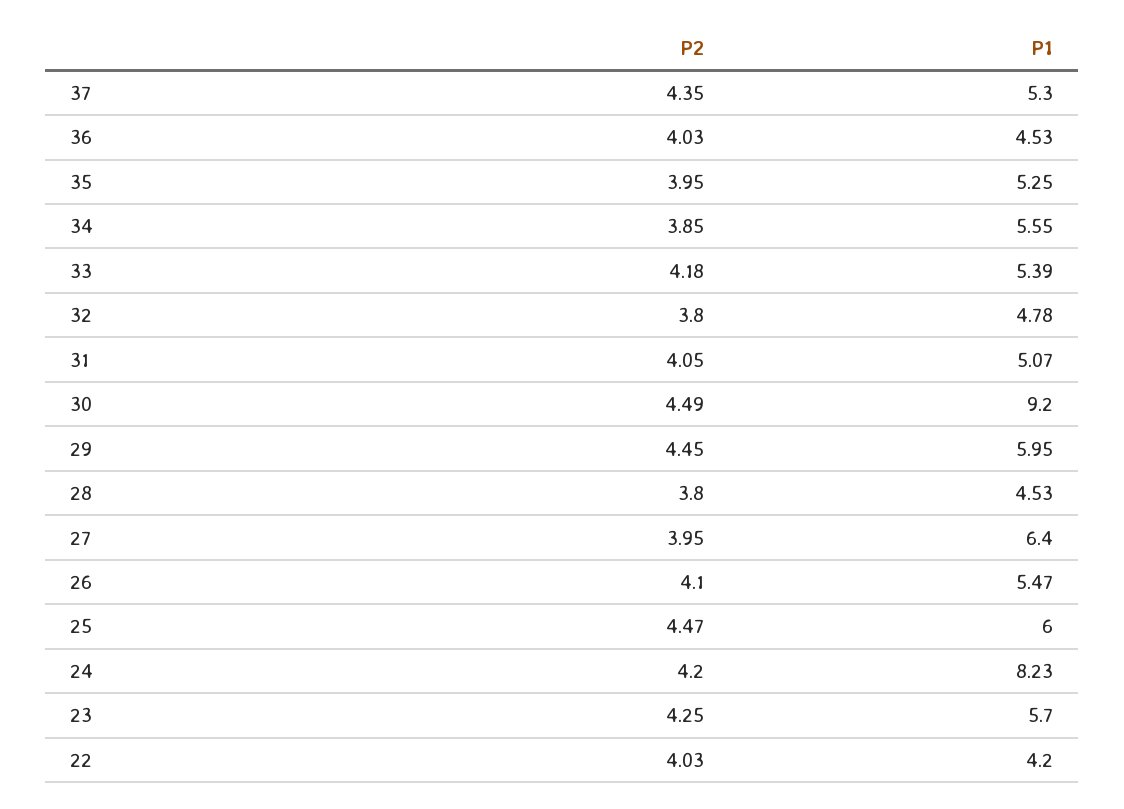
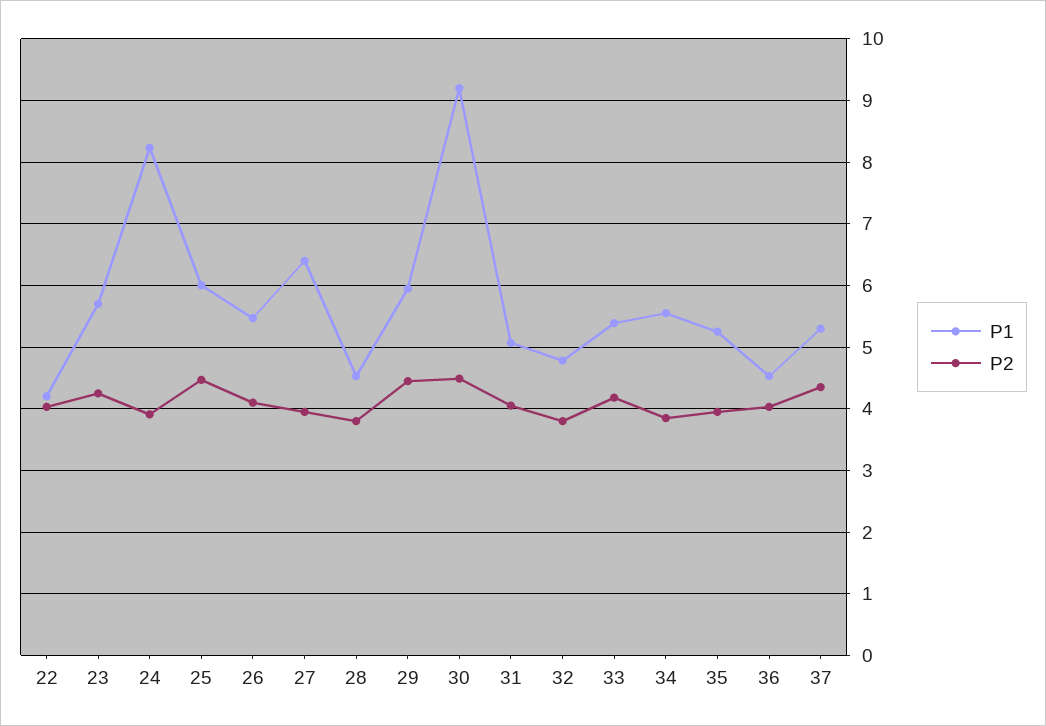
  {
    "P2": {
      "37": 4.35,
      "36": 4.03,
      "35": 3.95,
      "34": 3.85,
      "33": 4.18,
      "32": 3.8,
      "31": 4.05,
      "30": 4.49,
      "29": 4.45,
      "28": 3.8,
      "27": 3.95,
      "26": 4.1,
      "25": 4.47,
-     "24": 4.2,
+     "24": 3.9,
      "23": 4.25,
      "22": 4.03
    },
    "P1": {
      "37": 5.3,
      "36": 4.53,
      "35": 5.25,
      "34": 5.55,
      "33": 5.39,
      "32": 4.78,
      "31": 5.07,
      "30": 9.2,
      "29": 5.95,
      "28": 4.53,
      "27": 6.4,
      "26": 5.47,
      "25": 6,
      "24": 8.23,
      "23": 5.7,
      "22": 4.2
    }
  }

